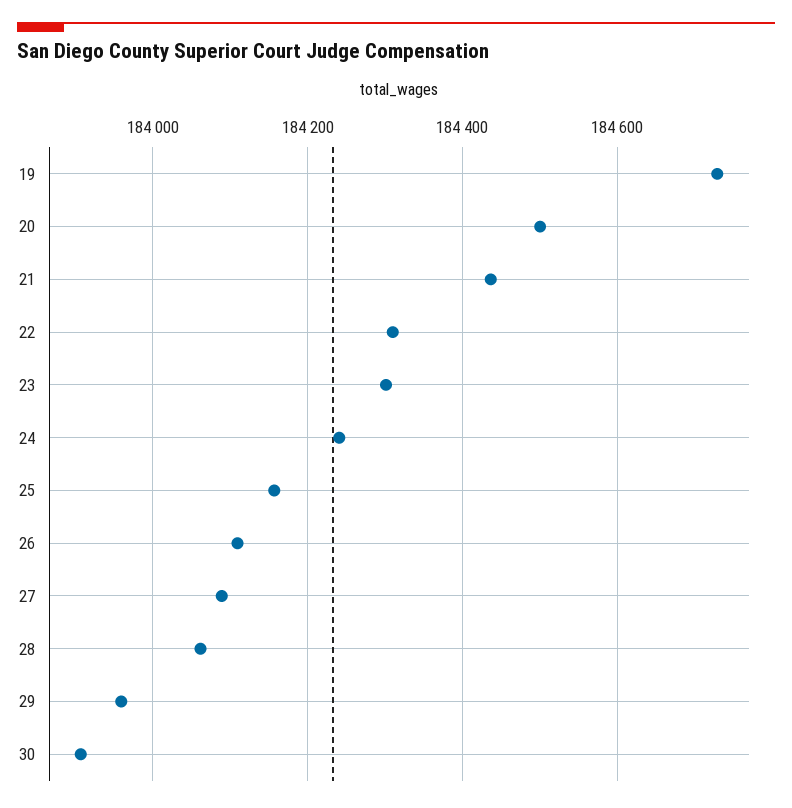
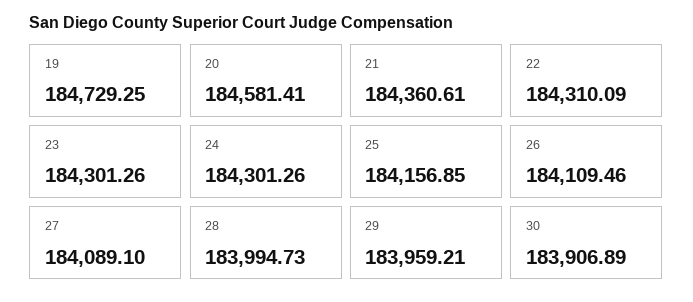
  {
    "19": 184729.25,
-   "20": 184500,
+   "20": 184581.41,
-   "21": 184440,
+   "21": 184360.61,
    "22": 184310.09,
    "23": 184301.26,
-   "24": 184240,
+   "24": 184301.26,
    "25": 184156.85,
    "26": 184109.46,
    "27": 184089.1,
-   "28": 184060,
+   "28": 183994.73,
    "29": 183959.21,
    "30": 183906.89
  }

